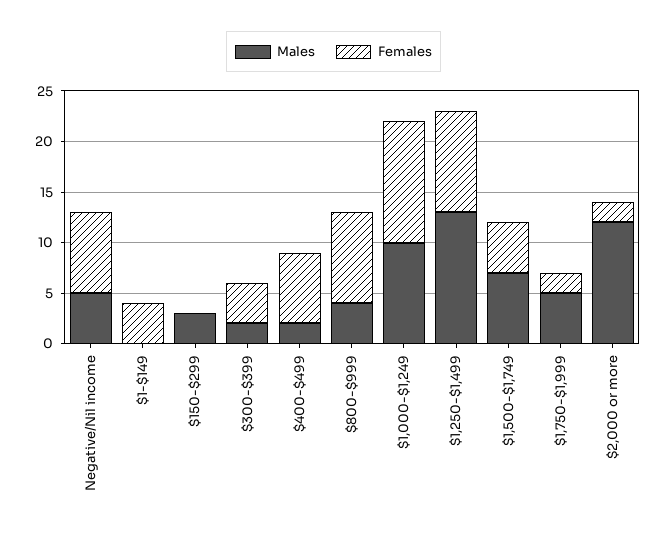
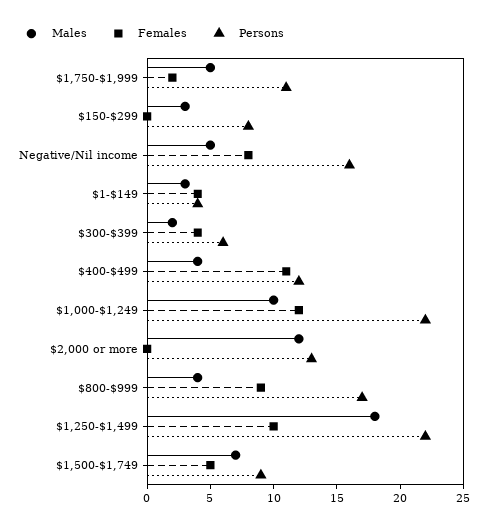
  {
    "Males": {
      "Negative/Nil income": 5,
-     "$1-$149": 0,
+     "$1-$149": 3,
      "$150-$299": 3,
      "$300-$399": 2,
-     "$400-$499": 2,
+     "$400-$499": 4,
      "$800-$999": 4,
      "$1,000-$1,249": 10,
-     "$1,250-$1,499": 13,
+     "$1,250-$1,499": 18,
      "$1,500-$1,749": 7,
      "$1,750-$1,999": 5,
      "$2,000 or more": 12
    },
    "Females": {
      "Negative/Nil income": 8,
      "$1-$149": 4,
      "$150-$299": 0,
      "$300-$399": 4,
-     "$400-$499": 7,
+     "$400-$499": 11,
      "$800-$999": 9,
      "$1,000-$1,249": 12,
      "$1,250-$1,499": 10,
      "$1,500-$1,749": 5,
      "$1,750-$1,999": 2,
-     "$2,000 or more": 2
+     "$2,000 or more": 0
-   }
+   },
+   "Persons": {
+     "$1,750-$1,999": 11,
+     "$150-$299": 8,
+     "Negative/Nil income": 16,
+     "$1-$149": 4,
+     "$300-$399": 6,
+     "$400-$499": 12,
+     "$1,000-$1,249": 22,
+     "$2,000 or more": 13,
+     "$800-$999": 17,
+     "$1,250-$1,499": 22,
+     "$1,500-$1,749": 9
+   }
  }

